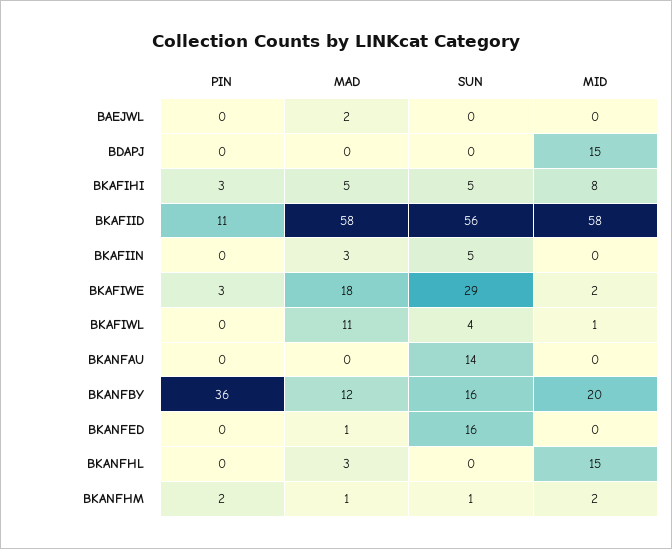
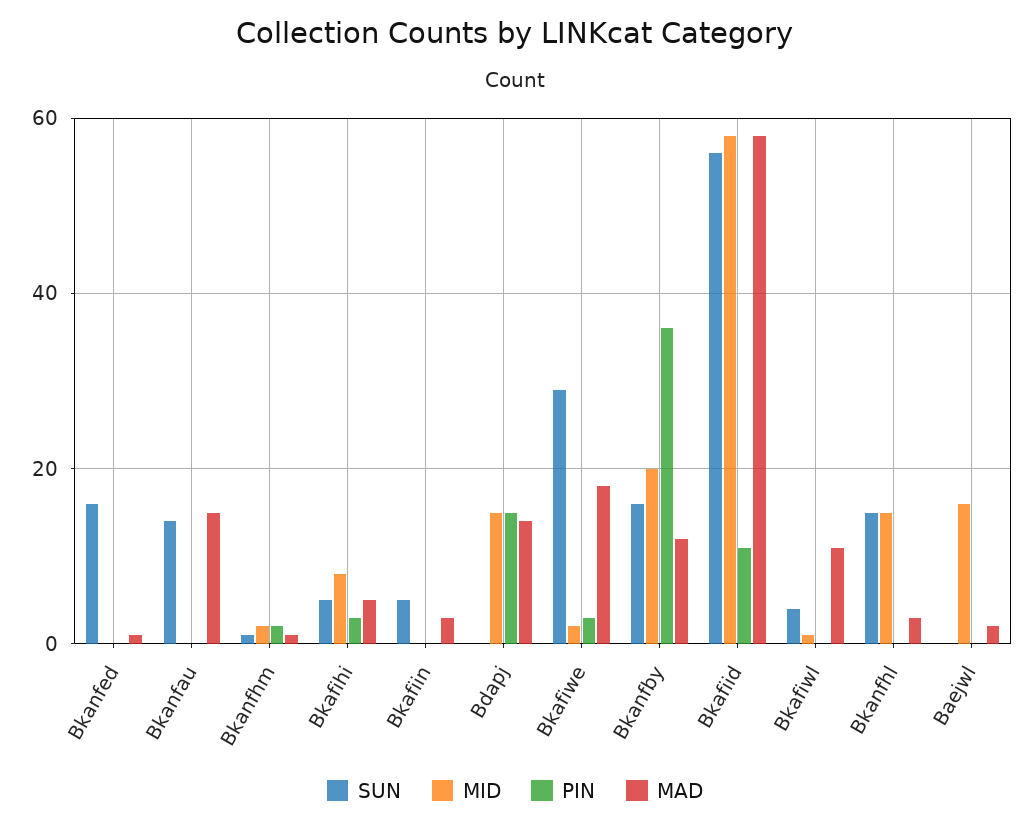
  {
    "PIN": {
      "BAEJWL": 0,
-     "BDAPJ": 0,
+     "BDAPJ": 15,
      "BKAFIHI": 3,
      "BKAFIID": 11,
      "BKAFIIN": 0,
      "BKAFIWE": 3,
      "BKAFIWL": 0,
      "BKANFAU": 0,
      "BKANFBY": 36,
      "BKANFED": 0,
      "BKANFHL": 0,
      "BKANFHM": 2
    },
    "MAD": {
      "BAEJWL": 2,
-     "BDAPJ": 0,
+     "BDAPJ": 15,
      "BKAFIHI": 5,
      "BKAFIID": 58,
      "BKAFIIN": 3,
      "BKAFIWE": 18,
      "BKAFIWL": 11,
-     "BKANFAU": 0,
+     "BKANFAU": 15,
      "BKANFBY": 12,
      "BKANFED": 1,
      "BKANFHL": 3,
      "BKANFHM": 1
    },
    "SUN": {
      "BAEJWL": 0,
      "BDAPJ": 0,
      "BKAFIHI": 5,
      "BKAFIID": 56,
      "BKAFIIN": 5,
      "BKAFIWE": 29,
      "BKAFIWL": 4,
      "BKANFAU": 14,
      "BKANFBY": 16,
      "BKANFED": 16,
-     "BKANFHL": 0,
+     "BKANFHL": 15,
      "BKANFHM": 1
    },
    "MID": {
-     "BAEJWL": 0,
+     "BAEJWL": 15,
      "BDAPJ": 15,
      "BKAFIHI": 8,
      "BKAFIID": 58,
      "BKAFIIN": 0,
      "BKAFIWE": 2,
      "BKAFIWL": 1,
      "BKANFAU": 0,
      "BKANFBY": 20,
      "BKANFED": 0,
      "BKANFHL": 15,
      "BKANFHM": 2
    }
  }

